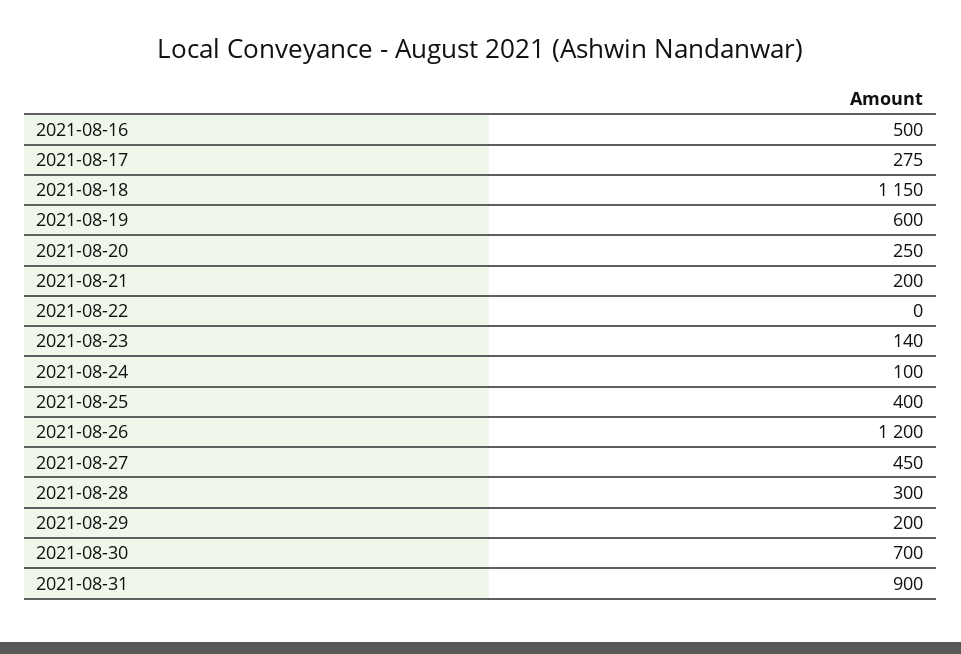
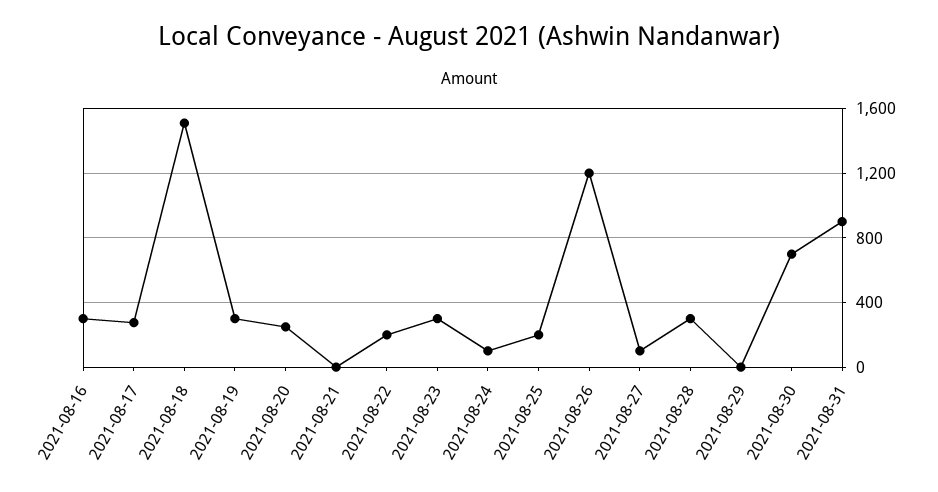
  {
-   "2021-08-16": 500,
+   "2021-08-16": 300,
    "2021-08-17": 275,
-   "2021-08-18": 1150,
+   "2021-08-18": 1500,
-   "2021-08-19": 600,
+   "2021-08-19": 300,
    "2021-08-20": 250,
-   "2021-08-21": 200,
+   "2021-08-21": 0,
-   "2021-08-22": 0,
+   "2021-08-22": 200,
-   "2021-08-23": 140,
+   "2021-08-23": 300,
    "2021-08-24": 100,
-   "2021-08-25": 400,
+   "2021-08-25": 200,
    "2021-08-26": 1200,
-   "2021-08-27": 450,
+   "2021-08-27": 100,
    "2021-08-28": 300,
-   "2021-08-29": 200,
+   "2021-08-29": 0,
    "2021-08-30": 700,
    "2021-08-31": 900
  }

